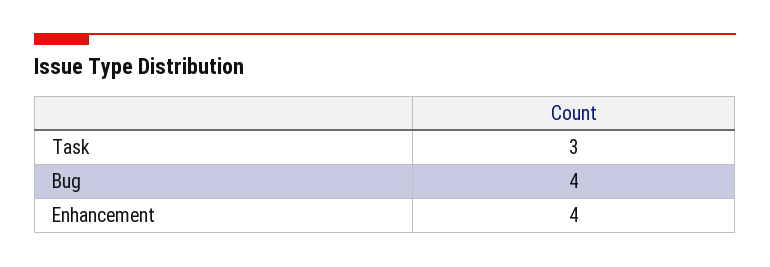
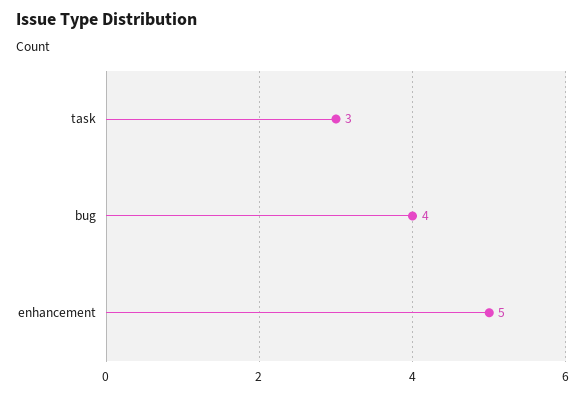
  {
    "Task": 3,
    "Bug": 4,
-   "Enhancement": 4
+   "Enhancement": 5
  }

